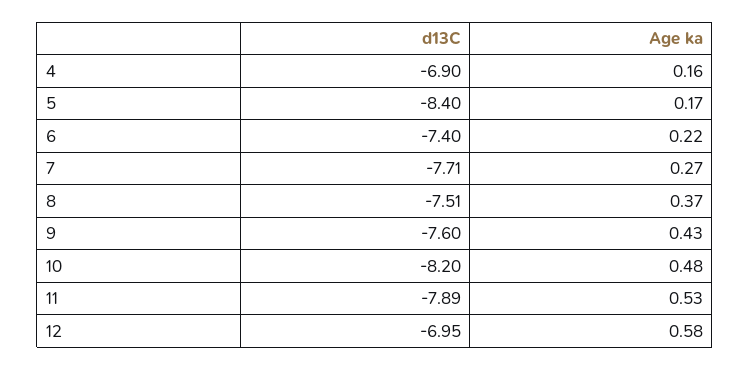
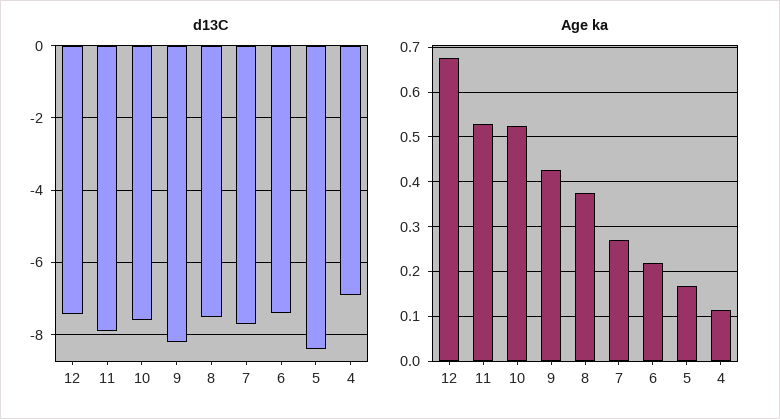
  {
    "d13C": {
      "4": -6.9,
      "5": -8.4,
      "6": -7.4,
      "7": -7.71,
      "8": -7.51,
-     "9": -7.6,
+     "9": -8.2,
-     "10": -8.2,
+     "10": -7.6,
      "11": -7.89,
-     "12": -6.95
+     "12": -7.4
    },
    "Age ka": {
-     "4": 0.16,
+     "4": 0.12,
      "5": 0.17,
      "6": 0.22,
      "7": 0.27,
      "8": 0.37,
      "9": 0.43,
-     "10": 0.48,
+     "10": 0.52,
      "11": 0.53,
-     "12": 0.58
+     "12": 0.68
    }
  }

